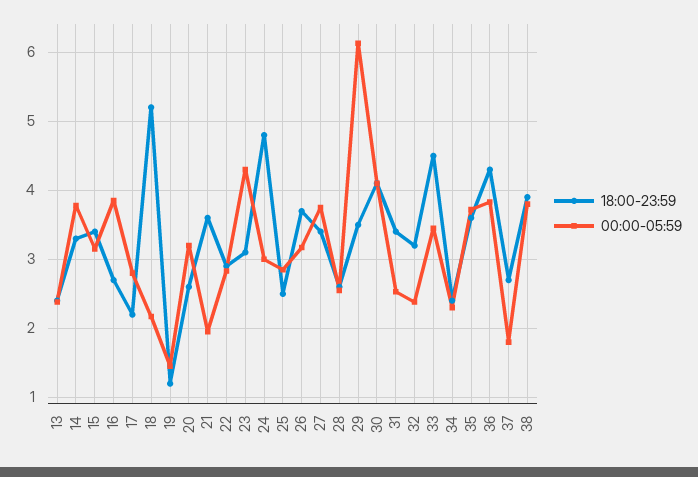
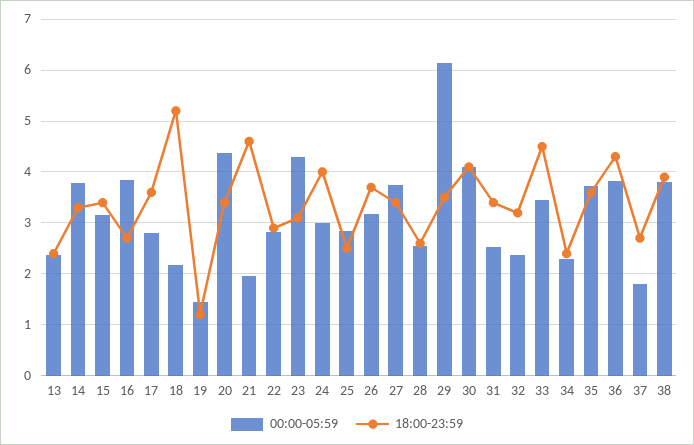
  {
    "18:00-23:59": {
      "13": 2.4,
      "14": 3.3,
      "15": 3.4,
      "16": 2.7,
-     "17": 2.2,
+     "17": 3.6,
      "18": 5.2,
      "19": 1.2,
-     "20": 2.6,
+     "20": 3.4,
-     "21": 3.6,
+     "21": 4.6,
      "22": 2.9,
      "23": 3.1,
-     "24": 4.8,
+     "24": 4,
      "25": 2.5,
      "26": 3.7,
      "27": 3.4,
      "28": 2.6,
      "29": 3.5,
      "30": 4.1,
      "31": 3.4,
      "32": 3.2,
      "33": 4.5,
      "34": 2.4,
      "35": 3.6,
      "36": 4.3,
      "37": 2.7,
      "38": 3.9
    },
    "00:00-05:59": {
      "13": 2.4,
      "14": 3.8,
      "15": 3.2,
      "16": 3.9,
      "17": 2.8,
      "18": 2.2,
      "19": 1.5,
-     "20": 3.2,
+     "20": 4.4,
      "21": 2,
      "22": 2.8,
      "23": 4.3,
      "24": 3,
      "25": 2.9,
      "26": 3.2,
      "27": 3.8,
      "28": 2.6,
      "29": 6.1,
      "30": 4.1,
      "31": 2.5,
      "32": 2.4,
      "33": 3.5,
      "34": 2.3,
      "35": 3.7,
      "36": 3.8,
      "37": 1.8,
      "38": 3.8
    }
  }

